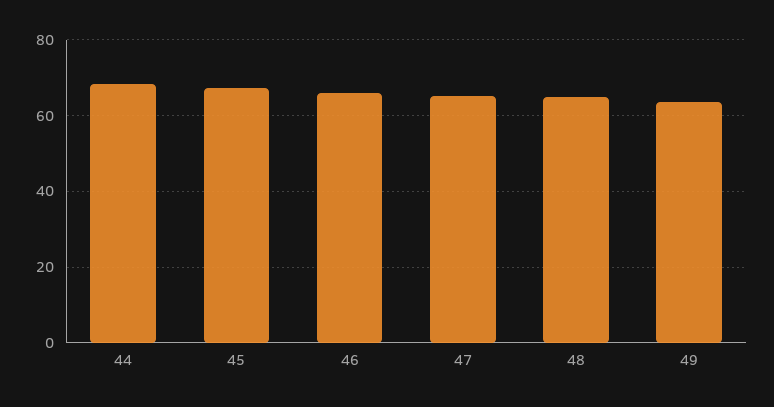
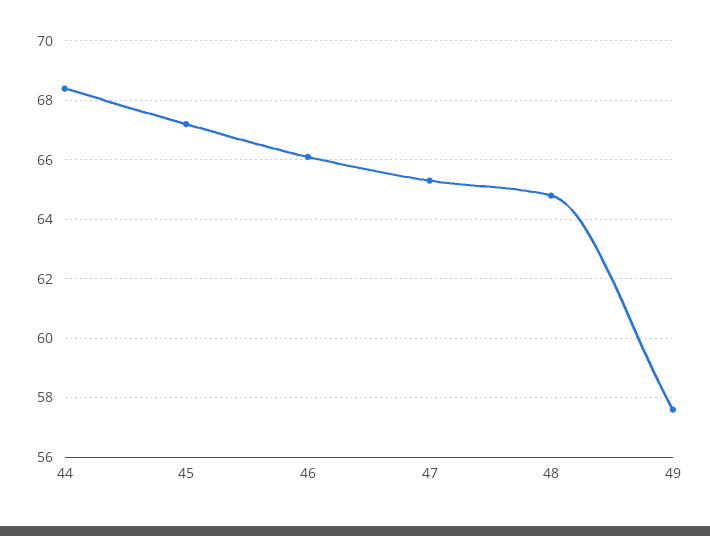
  {
    "44": 68.5,
    "45": 67,
    "46": 66,
    "47": 65.5,
    "48": 65,
-   "49": 64
+   "49": 57.5
  }

